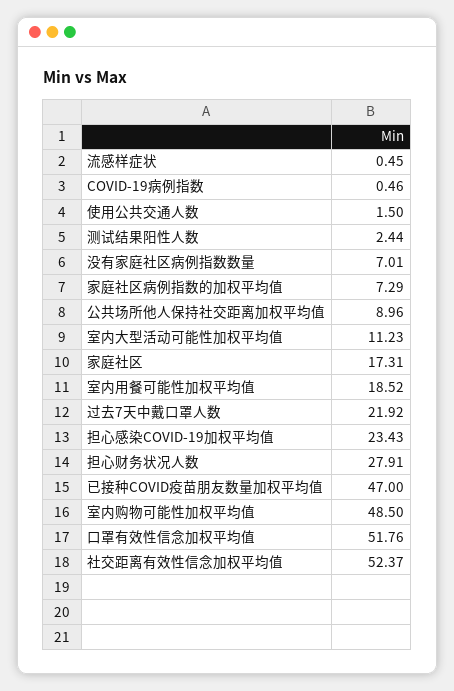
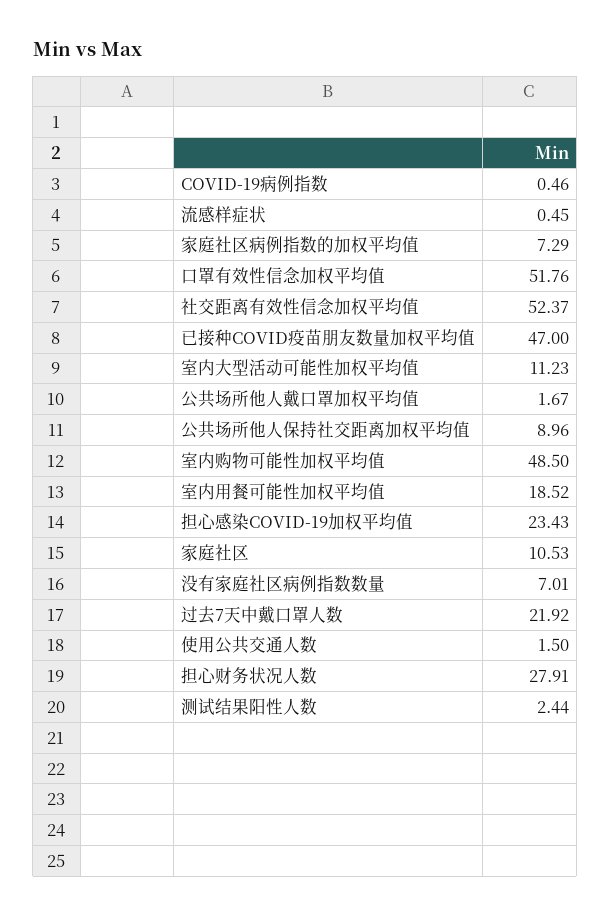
  {
    "流感样症状": 0.45,
    "COVID-19病例指数": 0.46,
    "使用公共交通人数": 1.5,
    "测试结果阳性人数": 2.44,
    "没有家庭社区病例指数数量": 7.01,
    "家庭社区病例指数的加权平均值": 7.29,
    "公共场所他人保持社交距离加权平均值": 8.96,
    "室内大型活动可能性加权平均值": 11.23,
-   "家庭社区": 17.31,
+   "家庭社区": 10.53,
    "室内用餐可能性加权平均值": 18.52,
    "过去7天中戴口罩人数": 21.92,
    "担心感染COVID-19加权平均值": 23.43,
    "担心财务状况人数": 27.91,
    "已接种COVID疫苗朋友数量加权平均值": 47,
    "室内购物可能性加权平均值": 48.5,
    "口罩有效性信念加权平均值": 51.76,
-   "社交距离有效性信念加权平均值": 52.37
+   "社交距离有效性信念加权平均值": 52.37,
+   "公共场所他人戴口罩加权平均值": 1.67
  }

